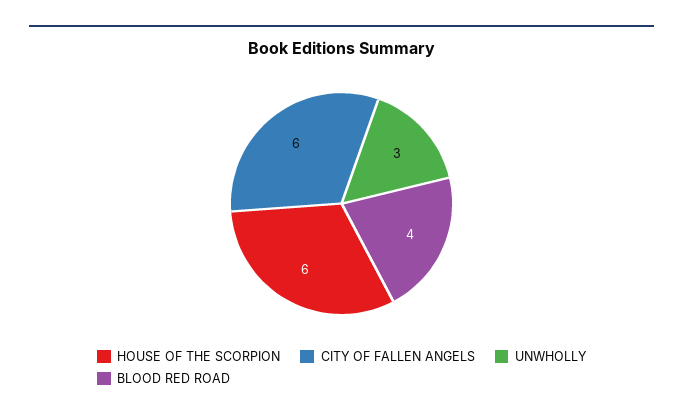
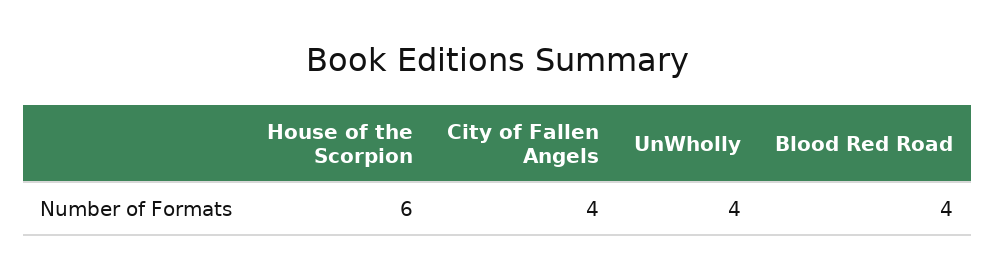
  {
    "HOUSE OF THE SCORPION": 6,
-   "CITY OF FALLEN ANGELS": 6,
+   "CITY OF FALLEN ANGELS": 4,
-   "UNWHOLLY": 3,
+   "UNWHOLLY": 4,
    "BLOOD RED ROAD": 4
  }

